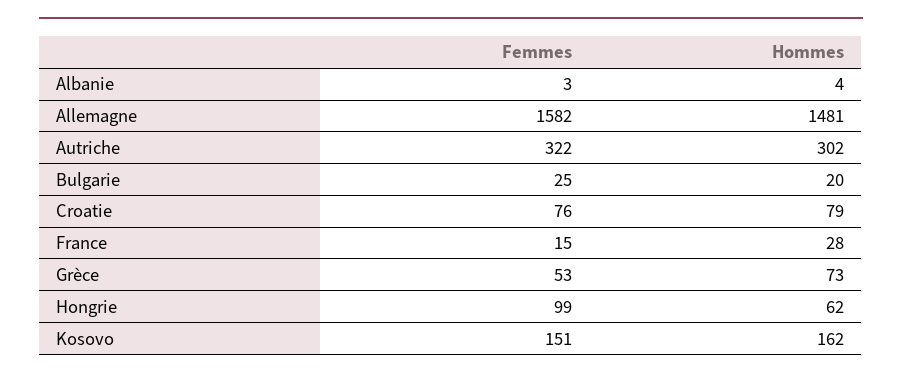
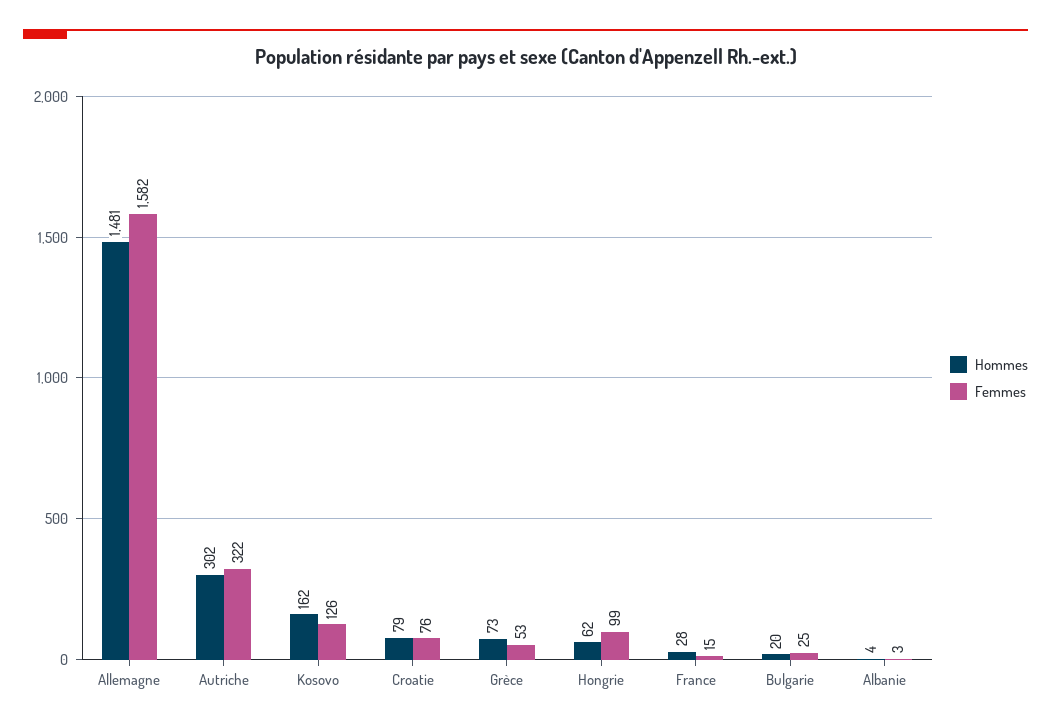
  {
    "Femmes": {
      "Albanie": 3,
      "Allemagne": 1582,
      "Autriche": 322,
      "Bulgarie": 25,
      "Croatie": 76,
      "France": 15,
      "Grèce": 53,
      "Hongrie": 99,
-     "Kosovo": 151
+     "Kosovo": 126
    },
    "Hommes": {
      "Albanie": 4,
      "Allemagne": 1481,
      "Autriche": 302,
      "Bulgarie": 20,
      "Croatie": 79,
      "France": 28,
      "Grèce": 73,
      "Hongrie": 62,
      "Kosovo": 162
    }
  }

